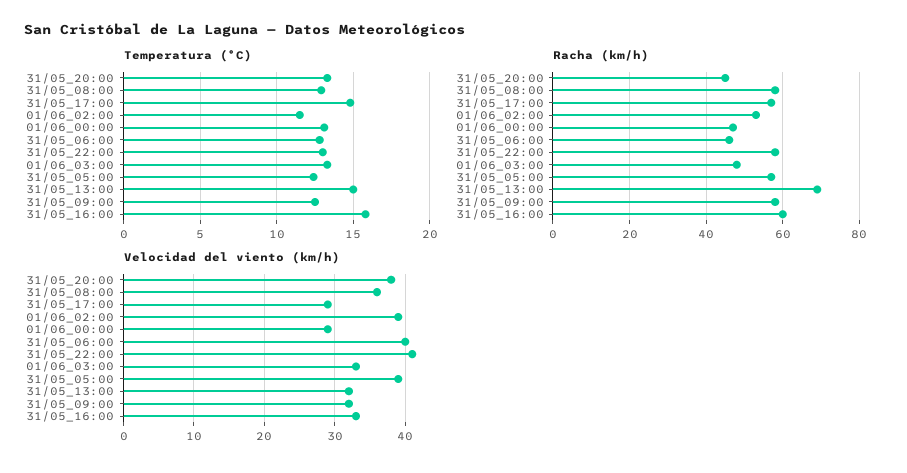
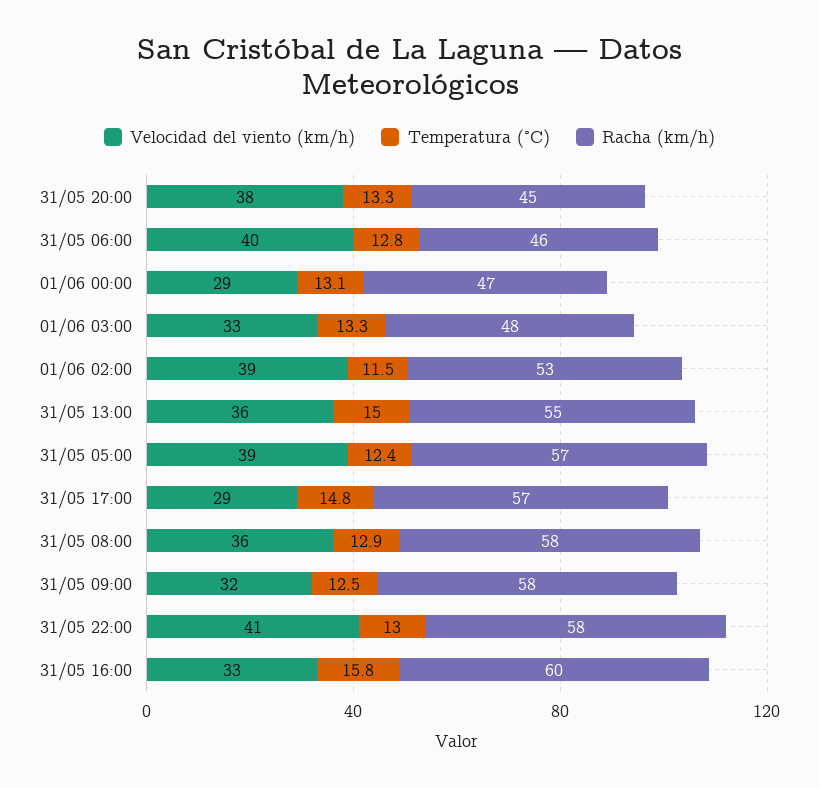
  {
    "Temperatura (°C)": {
      "31/05_20:00": 13.3,
      "31/05_08:00": 12.9,
      "31/05_17:00": 14.8,
      "01/06_02:00": 11.5,
      "01/06_00:00": 13.1,
      "31/05_06:00": 12.8,
      "31/05_22:00": 13,
      "01/06_03:00": 13.3,
      "31/05_05:00": 12.4,
      "31/05_13:00": 15,
      "31/05_09:00": 12.5,
      "31/05_16:00": 15.8
    },
    "Racha (km/h)": {
      "31/05_20:00": 45,
      "31/05_08:00": 58,
      "31/05_17:00": 57,
      "01/06_02:00": 53,
      "01/06_00:00": 47,
      "31/05_06:00": 46,
      "31/05_22:00": 58,
      "01/06_03:00": 48,
      "31/05_05:00": 57,
-     "31/05_13:00": 70,
+     "31/05_13:00": 55,
      "31/05_09:00": 58,
      "31/05_16:00": 60
    },
    "Velocidad del viento (km/h)": {
      "31/05_20:00": 38,
      "31/05_08:00": 36,
      "31/05_17:00": 29,
      "01/06_02:00": 39,
      "01/06_00:00": 29,
      "31/05_06:00": 40,
      "31/05_22:00": 41,
      "01/06_03:00": 33,
      "31/05_05:00": 39,
-     "31/05_13:00": 32,
+     "31/05_13:00": 36,
      "31/05_09:00": 32,
      "31/05_16:00": 33
    }
  }

